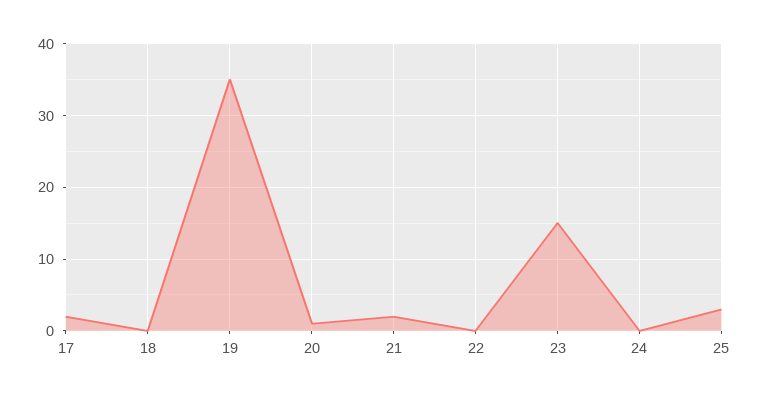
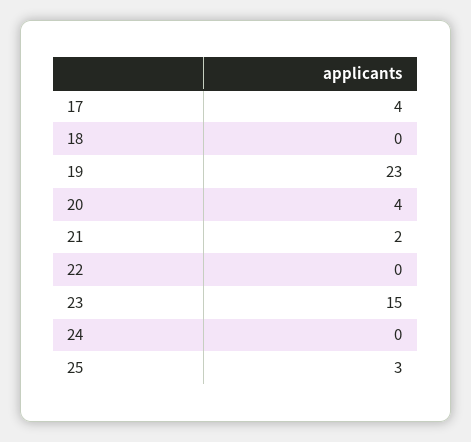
  {
-   "17": 2,
+   "17": 4,
    "18": 0,
-   "19": 35,
+   "19": 23,
-   "20": 1,
+   "20": 4,
    "21": 2,
    "22": 0,
    "23": 15,
    "24": 0,
    "25": 3
  }

